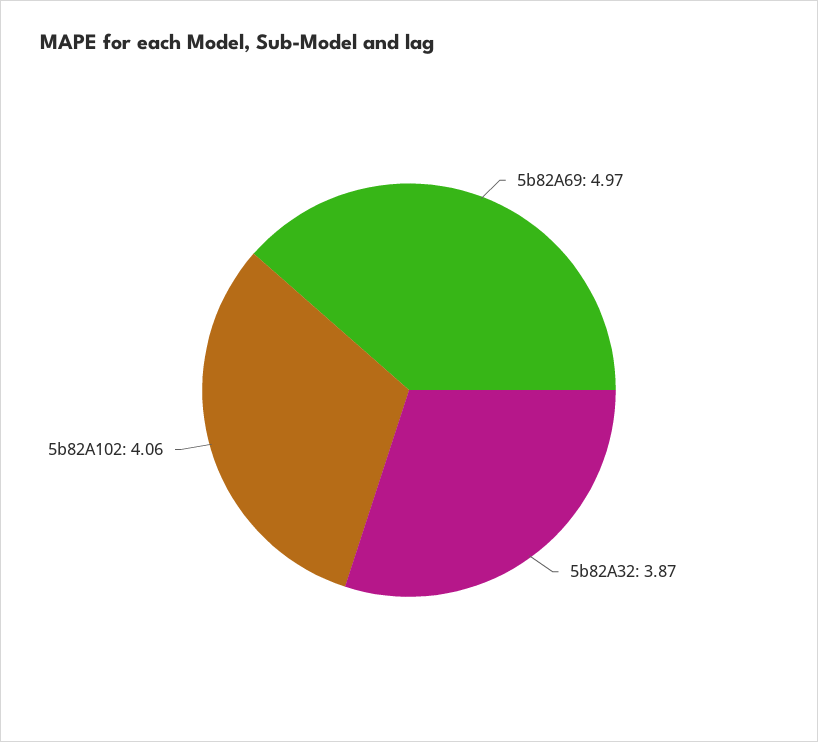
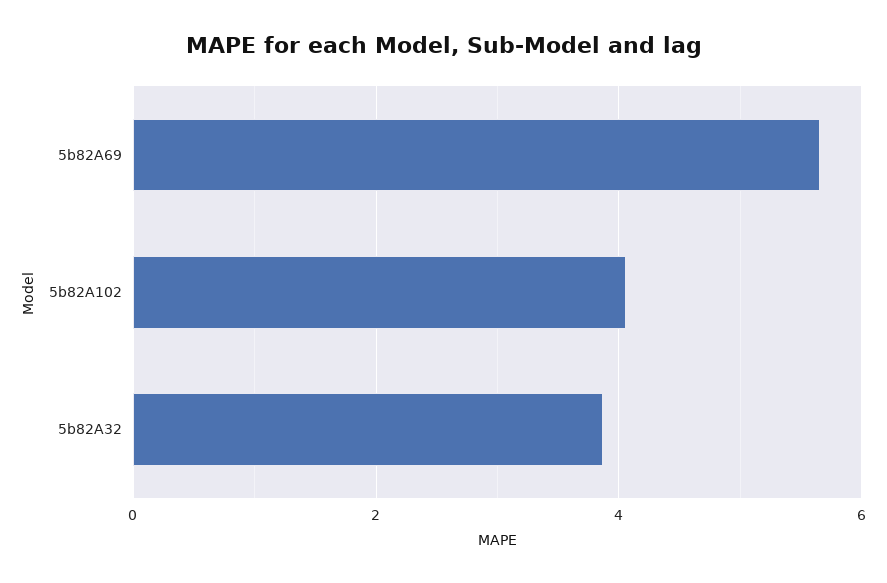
  {
-   "5b82A69": 4.97,
+   "5b82A69": 5.6,
    "5b82A32": 3.87,
    "5b82A102": 4.06
  }

